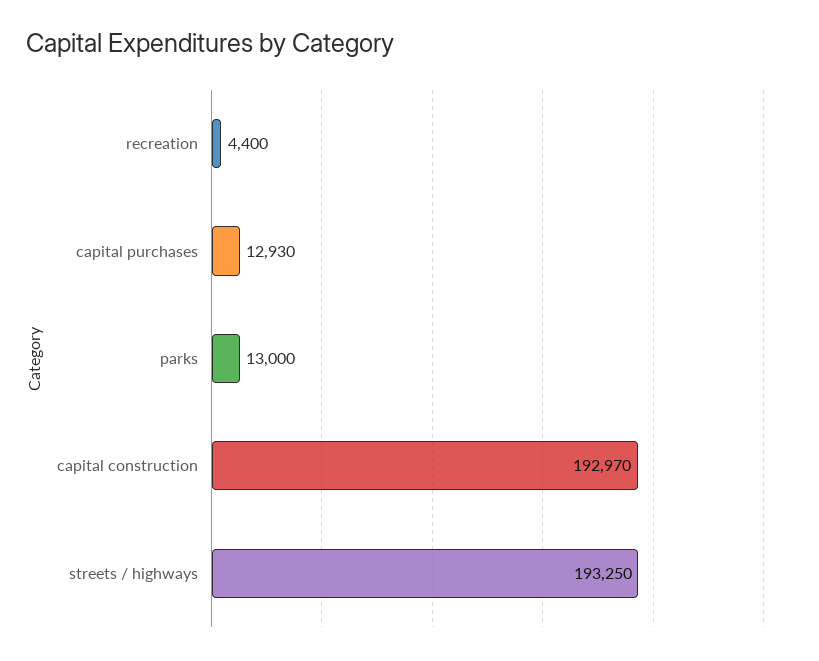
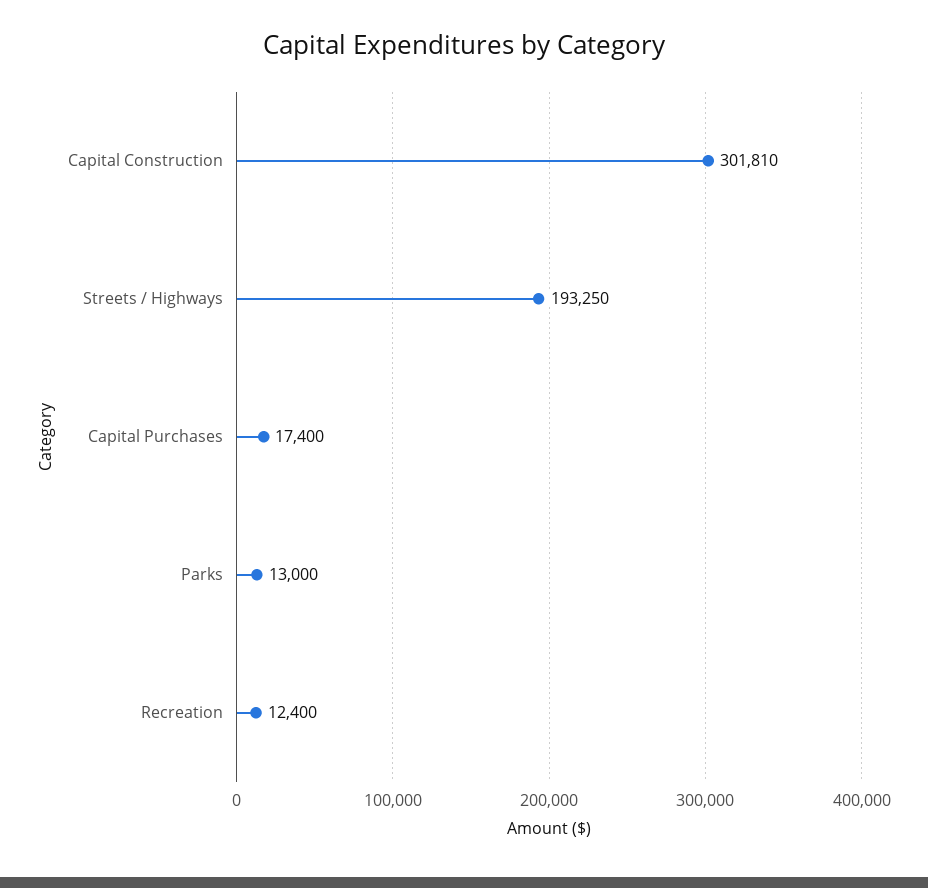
  {
-   "recreation": 4400,
+   "recreation": 12400,
-   "capital purchases": 12930,
+   "capital purchases": 17400,
    "parks": 13000,
-   "capital construction": 192970,
+   "capital construction": 301810,
    "streets / highways": 193250
  }

